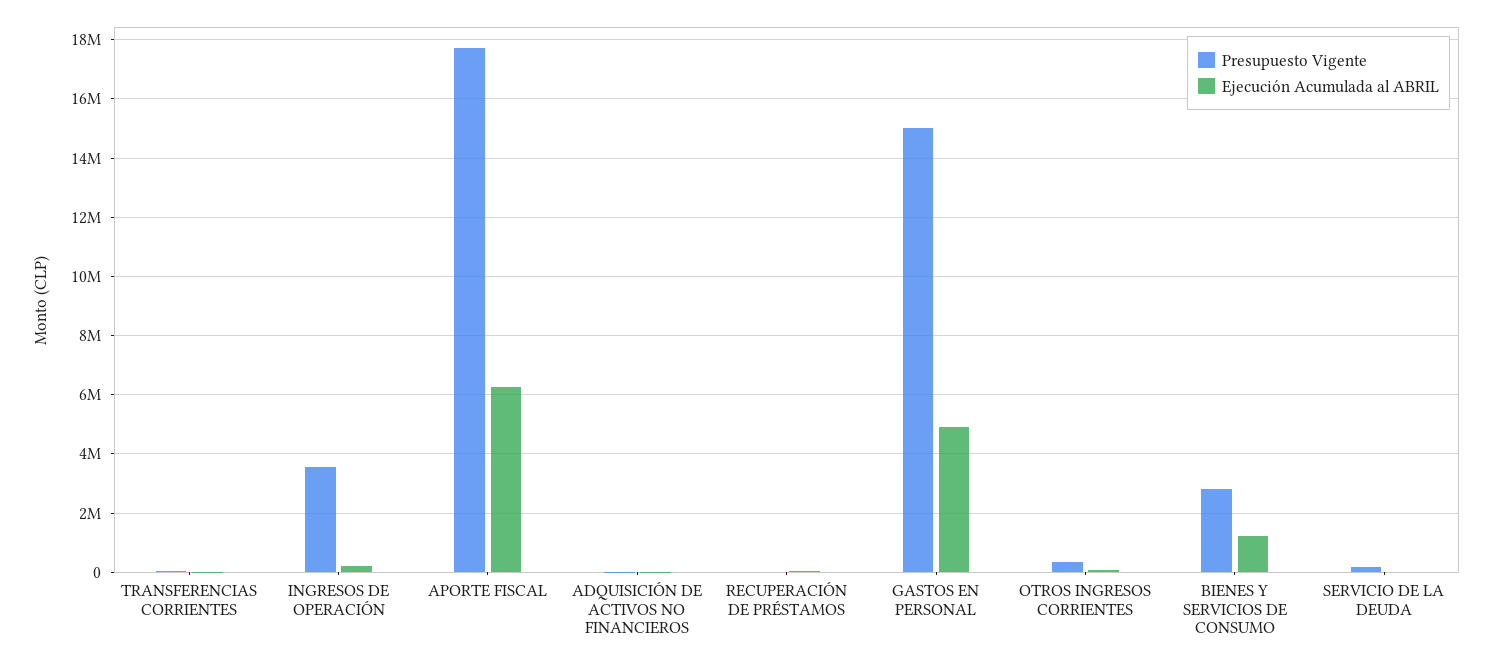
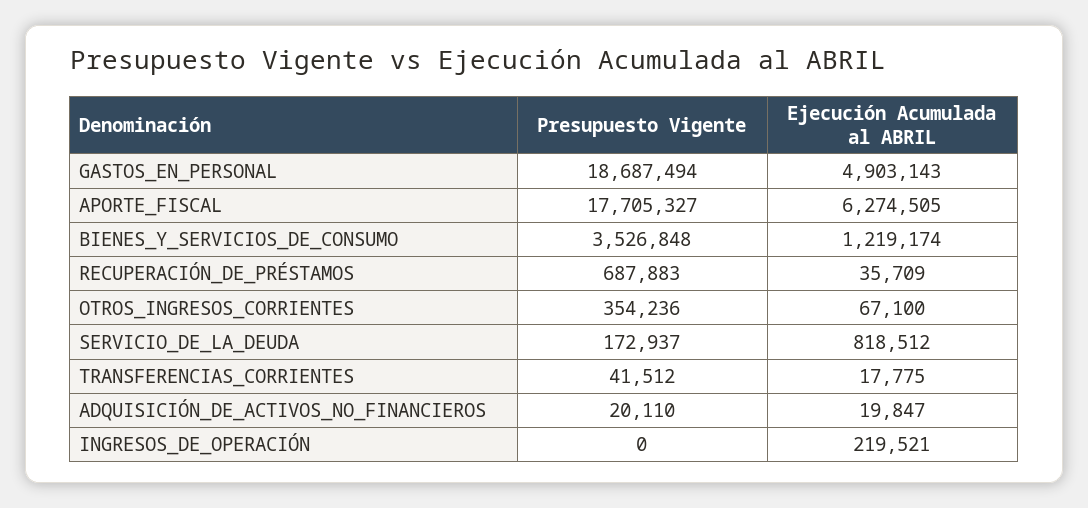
  {
    "Presupuesto Vigente": {
      "TRANSFERENCIAS CORRIENTES": 41512,
-     "INGRESOS DE OPERACIÓN": 3500000,
+     "INGRESOS DE OPERACIÓN": 0,
      "APORTE FISCAL": 17705327,
      "ADQUISICIÓN DE ACTIVOS NO FINANCIEROS": 20110,
-     "RECUPERACIÓN DE PRÉSTAMOS": 0,
+     "RECUPERACIÓN DE PRÉSTAMOS": 687883,
-     "GASTOS EN PERSONAL": 15000000,
+     "GASTOS EN PERSONAL": 18687494,
      "OTROS INGRESOS CORRIENTES": 354236,
-     "BIENES Y SERVICIOS DE CONSUMO": 2750000,
+     "BIENES Y SERVICIOS DE CONSUMO": 3526848,
      "SERVICIO DE LA DEUDA": 172937
    },
    "Ejecución Acumulada al ABRIL": {
      "TRANSFERENCIAS CORRIENTES": 17775,
      "INGRESOS DE OPERACIÓN": 219521,
      "APORTE FISCAL": 6274505,
      "ADQUISICIÓN DE ACTIVOS NO FINANCIEROS": 19847,
      "RECUPERACIÓN DE PRÉSTAMOS": 35709,
      "GASTOS EN PERSONAL": 4903143,
      "OTROS INGRESOS CORRIENTES": 67100,
      "BIENES Y SERVICIOS DE CONSUMO": 1219174,
-     "SERVICIO DE LA DEUDA": 0
+     "SERVICIO DE LA DEUDA": 818512
    }
  }

